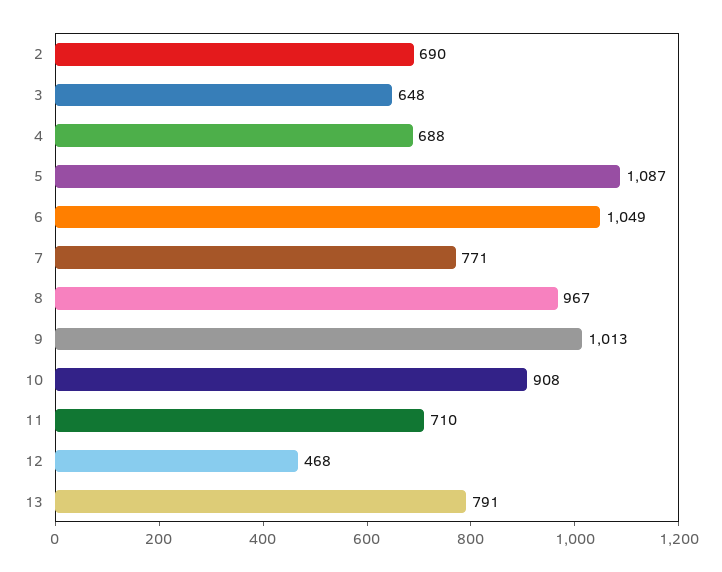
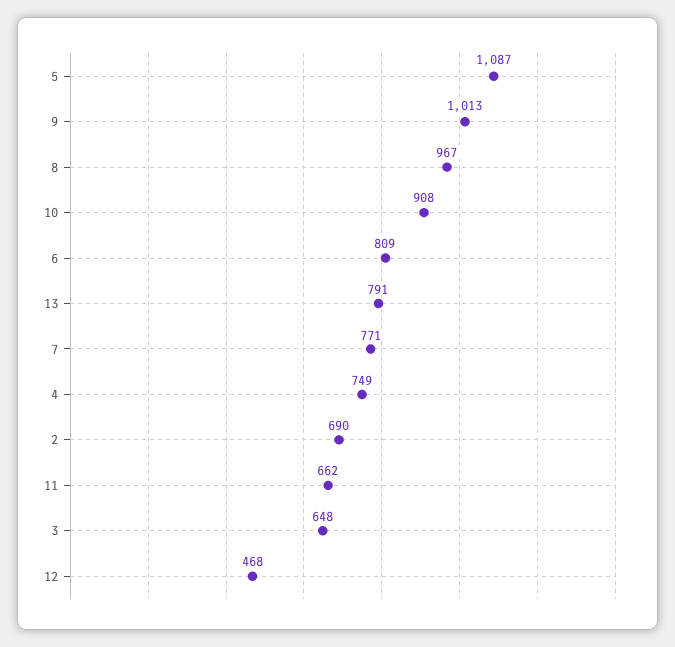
  {
    "2": 690,
    "3": 648,
-   "4": 688,
+   "4": 749,
    "5": 1087,
-   "6": 1049,
+   "6": 809,
    "7": 771,
    "8": 967,
    "9": 1013,
    "10": 908,
-   "11": 710,
+   "11": 662,
    "12": 468,
    "13": 791
  }

